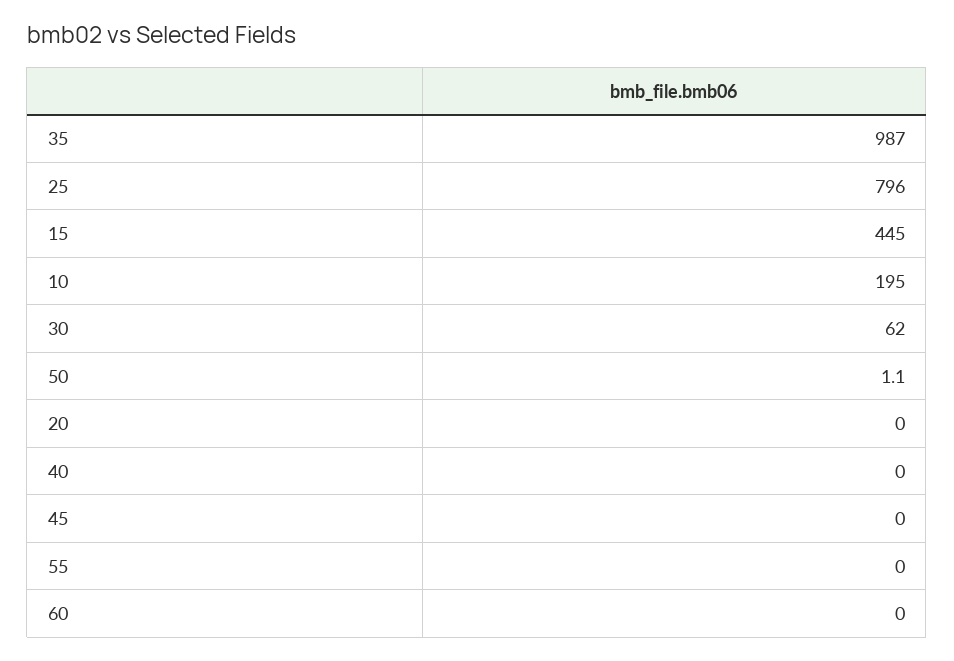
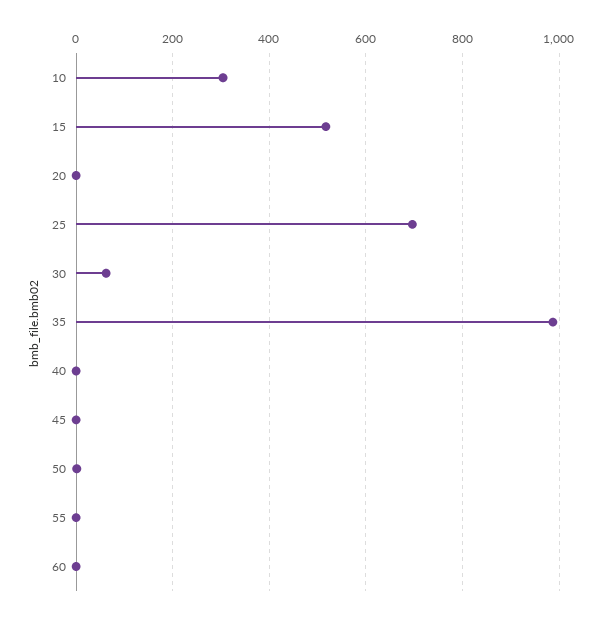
  {
    "35": 987,
-   "25": 796,
+   "25": 700,
-   "15": 445,
+   "15": 520,
-   "10": 195,
+   "10": 300,
    "30": 62,
    "50": 1.1,
    "20": 0,
    "40": 0,
    "45": 0,
    "55": 0,
    "60": 0
  }

